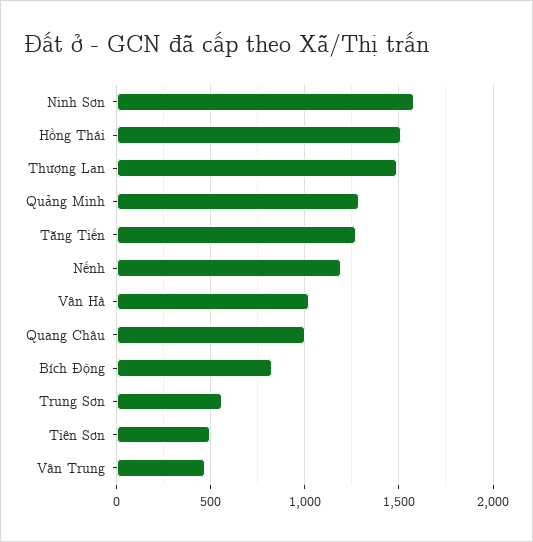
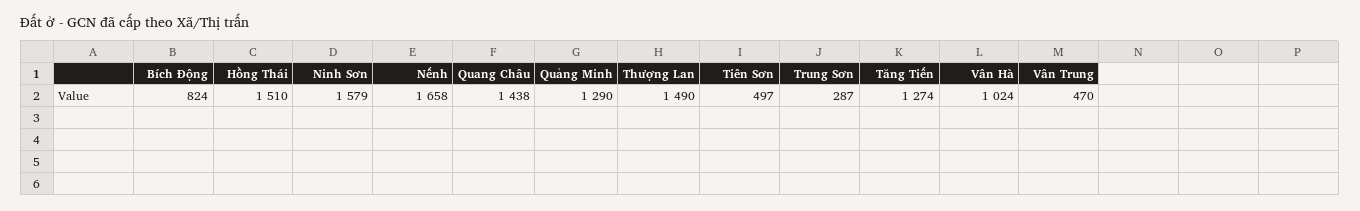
  {
    "Ninh Sơn": 1579,
    "Hồng Thái": 1510,
    "Thượng Lan": 1490,
    "Quảng Minh": 1290,
    "Tăng Tiến": 1274,
-   "Nếnh": 1200,
+   "Nếnh": 1658,
    "Vân Hà": 1024,
-   "Quang Châu": 1000,
+   "Quang Châu": 1438,
    "Bích Động": 824,
-   "Trung Sơn": 550,
+   "Trung Sơn": 287,
    "Tiên Sơn": 497,
    "Vân Trung": 470
  }

